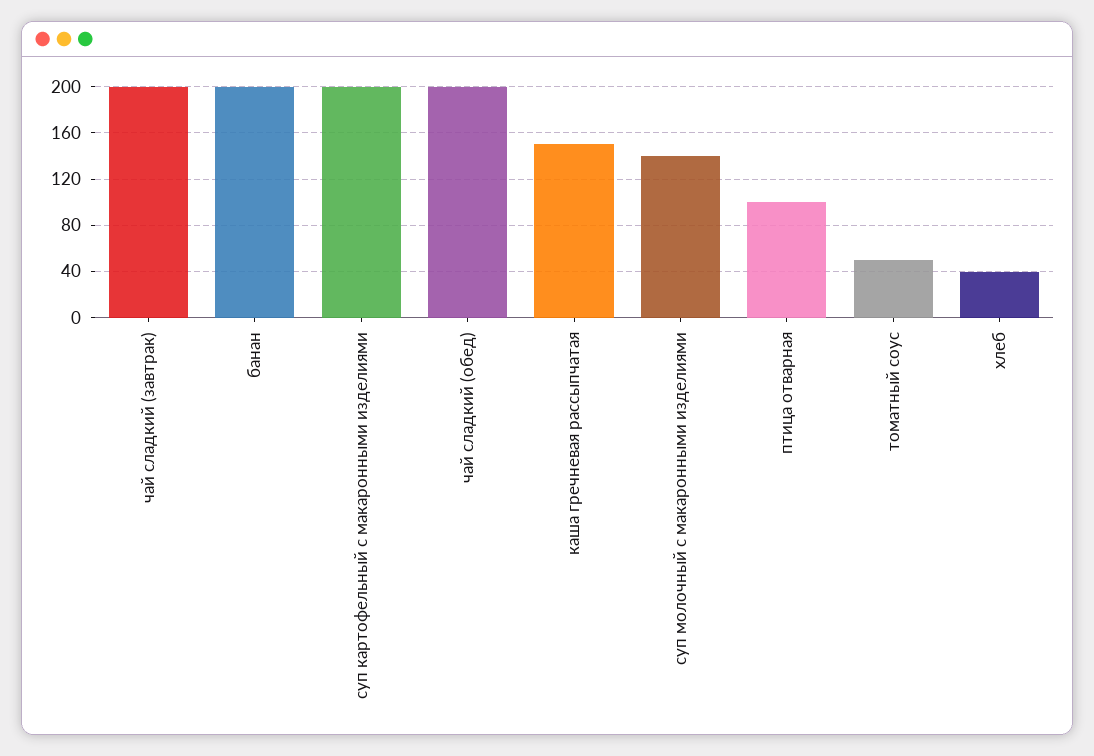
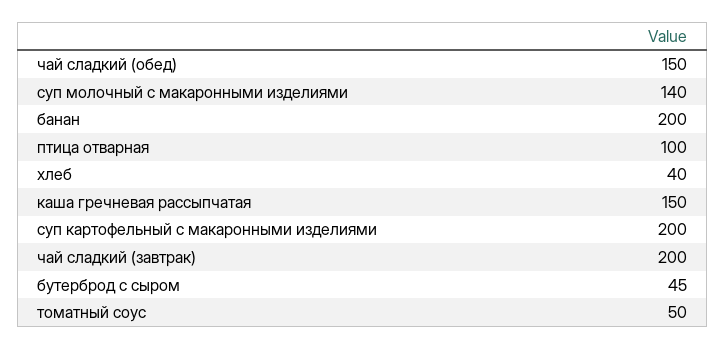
  {
    "чай сладкий (завтрак)": 200,
    "банан": 200,
    "суп картофельный с макаронными изделиями": 200,
-   "чай сладкий (обед)": 200,
+   "чай сладкий (обед)": 150,
    "каша гречневая рассыпчатая": 150,
    "суп молочный с макаронными изделиями": 140,
    "птица отварная": 100,
    "томатный соус": 50,
-   "хлеб": 40
+   "хлеб": 40,
+   "бутерброд с сыром": 45
  }

